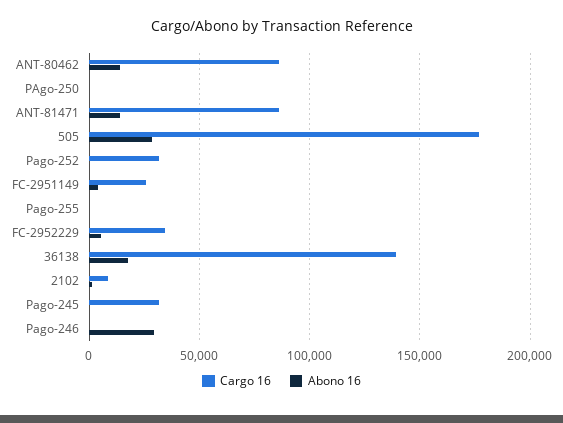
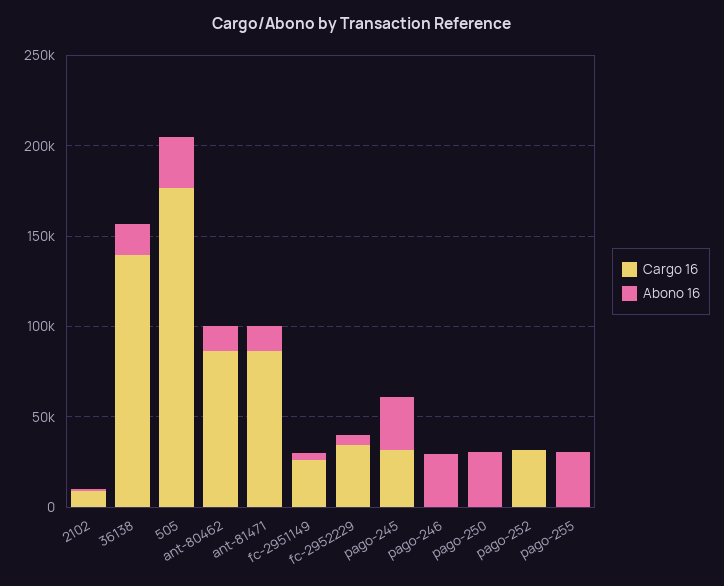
  {
    "Cargo 16": {
      "ANT-80462": 85000,
      "PAgo-250": 0,
      "ANT-81471": 85000,
      "505": 175000,
      "Pago-252": 30000,
      "FC-2951149": 25000,
      "Pago-255": 0,
      "FC-2952229": 35000,
      "36138": 140000,
      "2102": 10000,
      "Pago-245": 30000,
      "Pago-246": 0
    },
    "Abono 16": {
      "ANT-80462": 15000,
-     "PAgo-250": 0,
+     "PAgo-250": 30000,
      "ANT-81471": 15000,
      "505": 30000,
      "Pago-252": 0,
      "FC-2951149": 5000,
-     "Pago-255": 0,
+     "Pago-255": 30000,
      "FC-2952229": 5000,
      "36138": 20000,
      "2102": 0,
-     "Pago-245": 0,
+     "Pago-245": 30000,
      "Pago-246": 30000
    }
  }

